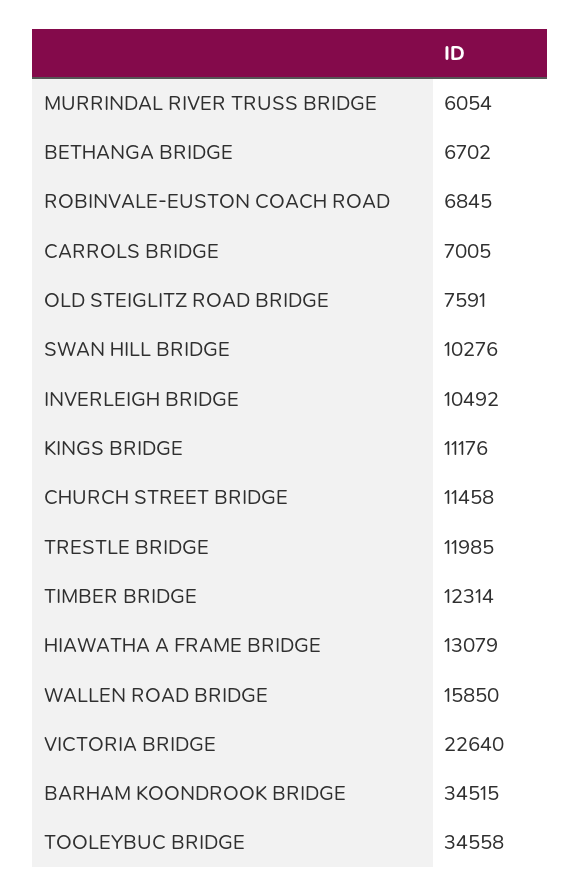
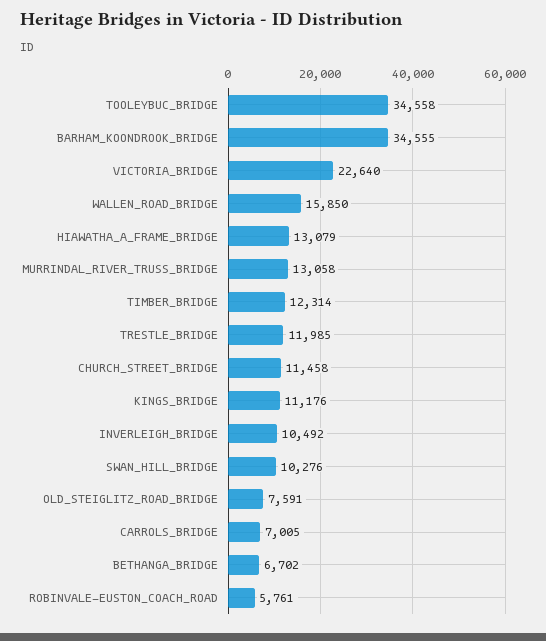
  {
-   "MURRINDAL RIVER TRUSS BRIDGE": 6054,
+   "MURRINDAL RIVER TRUSS BRIDGE": 13058,
    "BETHANGA BRIDGE": 6702,
-   "ROBINVALE-EUSTON COACH ROAD": 6845,
+   "ROBINVALE-EUSTON COACH ROAD": 5761,
    "CARROLS BRIDGE": 7005,
    "OLD STEIGLITZ ROAD BRIDGE": 7591,
    "SWAN HILL BRIDGE": 10276,
    "INVERLEIGH BRIDGE": 10492,
    "KINGS BRIDGE": 11176,
    "CHURCH STREET BRIDGE": 11458,
    "TRESTLE BRIDGE": 11985,
    "TIMBER BRIDGE": 12314,
    "HIAWATHA A FRAME BRIDGE": 13079,
    "WALLEN ROAD BRIDGE": 15850,
    "VICTORIA BRIDGE": 22640,
-   "BARHAM KOONDROOK BRIDGE": 34515,
+   "BARHAM KOONDROOK BRIDGE": 34555,
    "TOOLEYBUC BRIDGE": 34558
  }

